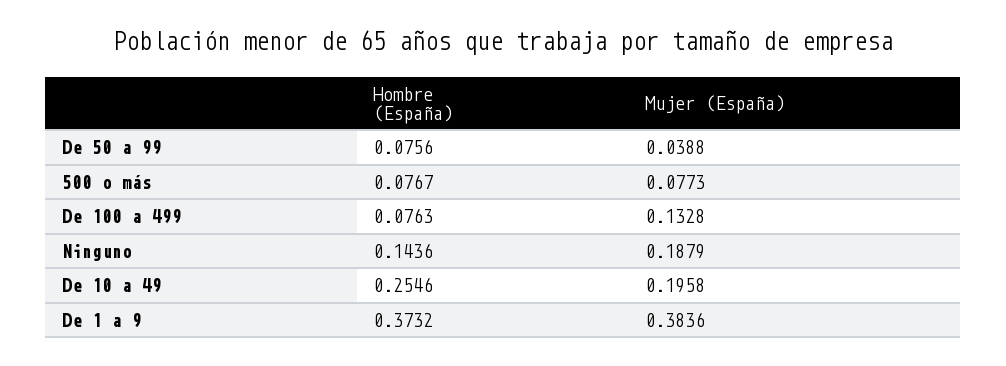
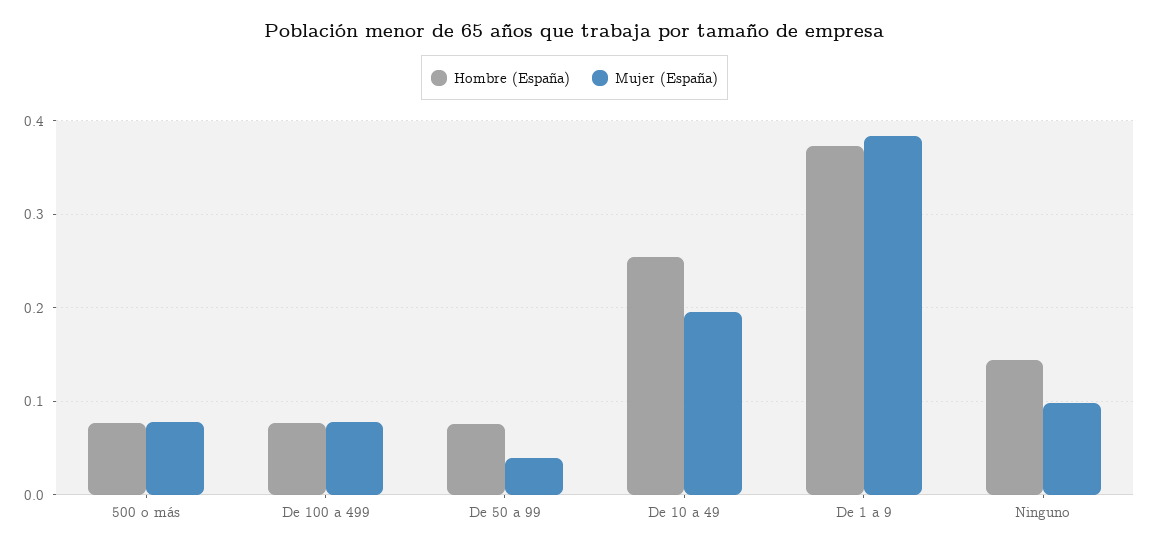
  {
    "Hombre (España)": {
      "De 50 a 99": 0.0756,
      "500 o más": 0.0767,
      "De 100 a 499": 0.0763,
      "Ninguno": 0.1436,
      "De 10 a 49": 0.2546,
      "De 1 a 9": 0.3732
    },
    "Mujer (España)": {
      "De 50 a 99": 0.0388,
      "500 o más": 0.0773,
-     "De 100 a 499": 0.1328,
+     "De 100 a 499": 0.08,
-     "Ninguno": 0.1879,
+     "Ninguno": 0.1,
      "De 10 a 49": 0.1958,
      "De 1 a 9": 0.3836
    }
  }

